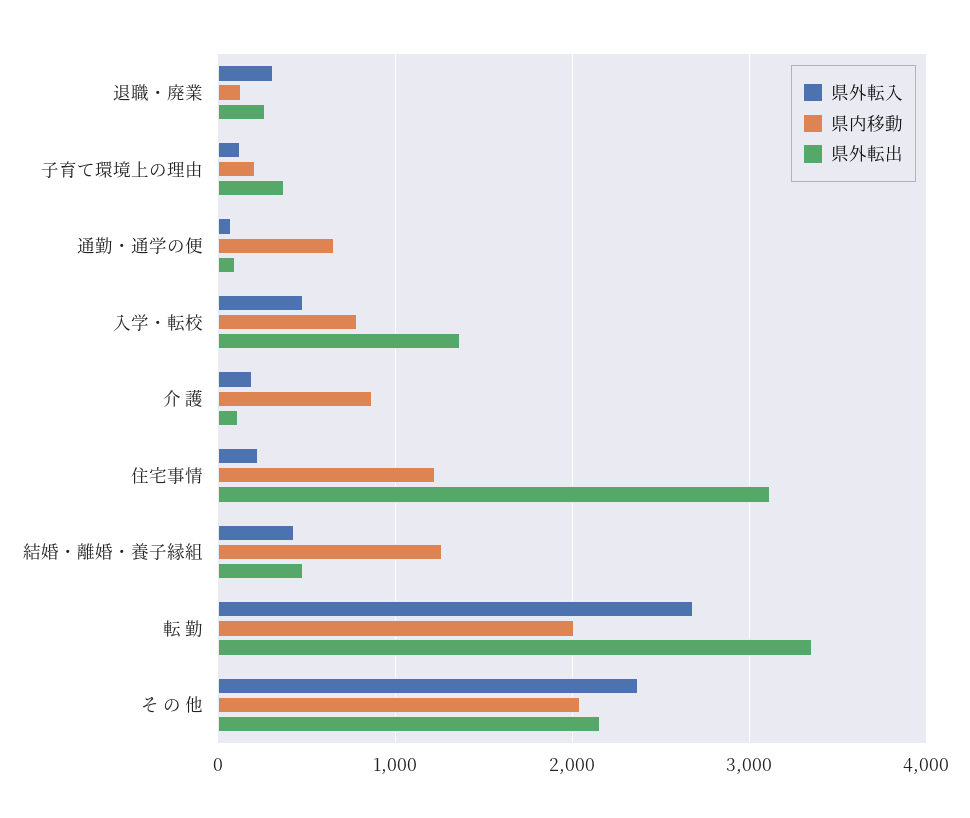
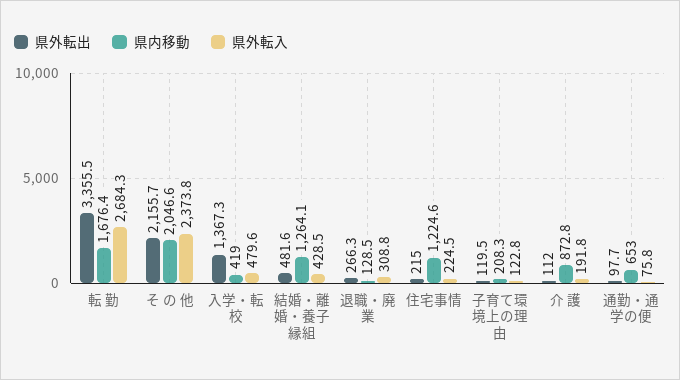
  {
    "県外転入": {
      "退職・廃業": 308.8,
      "子育て環境上の理由": 122.8,
      "通勤・通学の便": 75.8,
      "入学・転校": 479.6,
      "介 護": 191.8,
      "住宅事情": 224.5,
      "結婚・離婚・養子縁組": 428.5,
      "転 勤": 2684.3,
      "そ の 他": 2373.8
    },
    "県内移動": {
      "退職・廃業": 128.5,
      "子育て環境上の理由": 208.3,
      "通勤・通学の便": 653,
-     "入学・転校": 800,
+     "入学・転校": 419,
      "介 護": 872.8,
      "住宅事情": 1224.6,
      "結婚・離婚・養子縁組": 1264.1,
-     "転 勤": 2000,
+     "転 勤": 1676.4,
      "そ の 他": 2046.6
    },
    "県外転出": {
      "退職・廃業": 266.3,
-     "子育て環境上の理由": 400,
+     "子育て環境上の理由": 119.5,
      "通勤・通学の便": 97.7,
      "入学・転校": 1367.3,
      "介 護": 112,
-     "住宅事情": 3100,
+     "住宅事情": 215,
      "結婚・離婚・養子縁組": 481.6,
      "転 勤": 3355.5,
      "そ の 他": 2155.7
    }
  }

